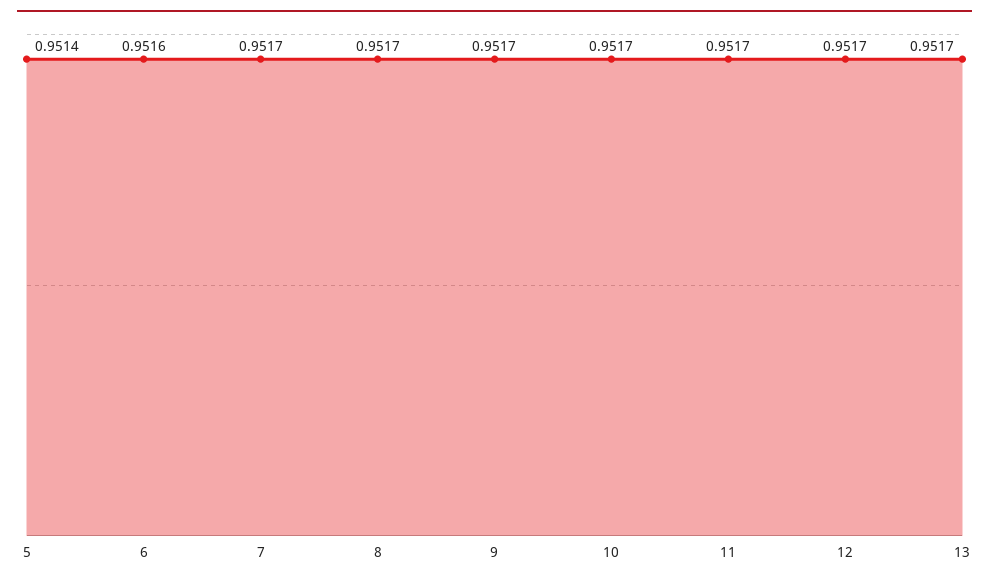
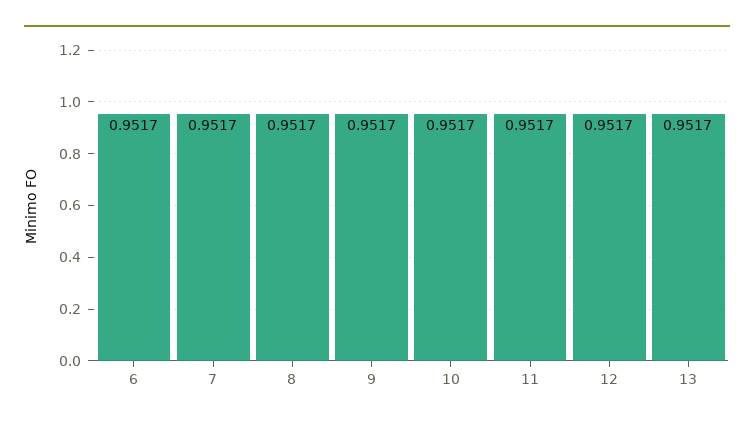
  {
-   "5": 0.9514,
-   "6": 0.9516,
+   "6": 0.9517,
    "7": 0.9517,
    "8": 0.9517,
    "9": 0.9517,
    "10": 0.9517,
    "11": 0.9517,
    "12": 0.9517,
    "13": 0.9517
  }

